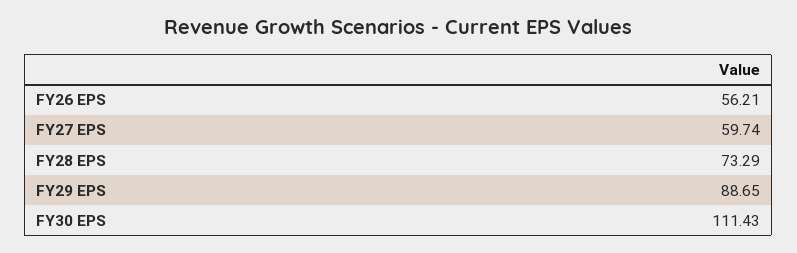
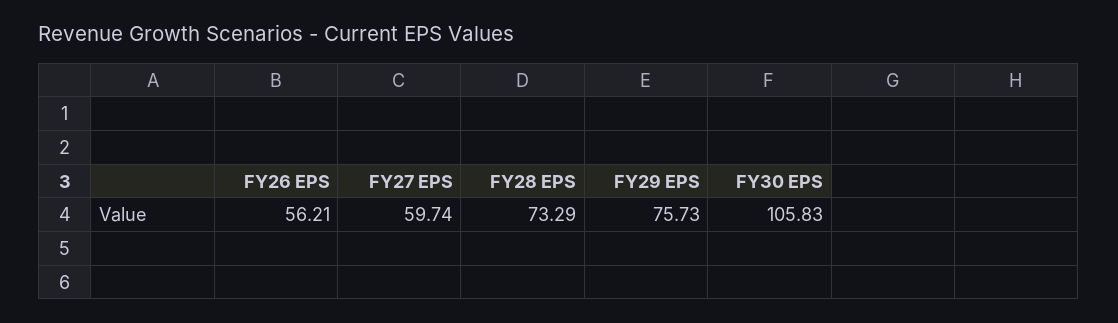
  {
    "FY26 EPS": 56.21,
    "FY27 EPS": 59.74,
    "FY28 EPS": 73.29,
-   "FY29 EPS": 88.65,
+   "FY29 EPS": 75.73,
-   "FY30 EPS": 111.43
+   "FY30 EPS": 105.83
  }

